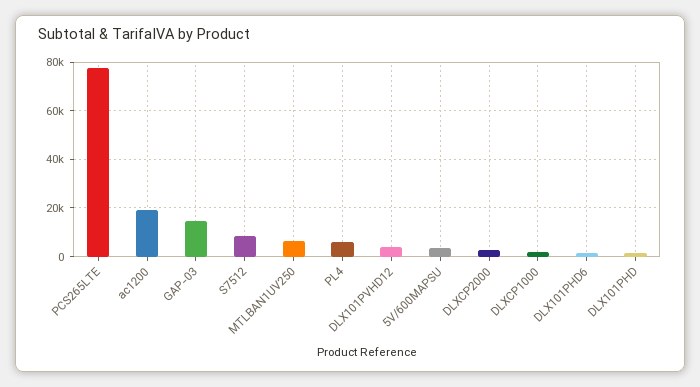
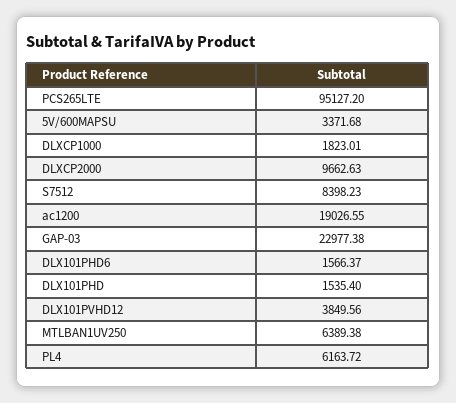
  {
-   "PCS265LTE": 77500,
+   "PCS265LTE": 95127.2,
    "ac1200": 19026.55,
-   "GAP-03": 15000,
+   "GAP-03": 22977.38,
    "S7512": 8398.23,
    "MTLBAN1UV250": 6389.38,
    "PL4": 6163.72,
    "DLX101PVHD12": 3849.56,
    "5V/600MAPSU": 3371.68,
-   "DLXCP2000": 2500,
+   "DLXCP2000": 9662.63,
    "DLXCP1000": 1823.01,
    "DLX101PHD6": 1566.37,
    "DLX101PHD": 1535.4
  }

